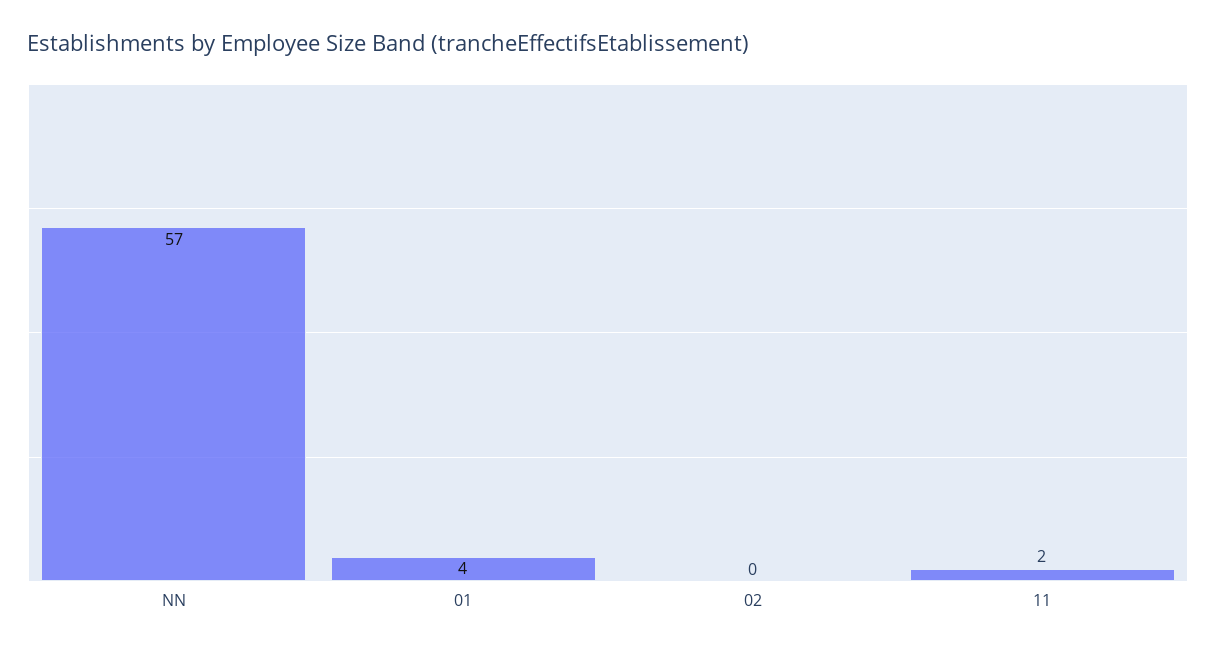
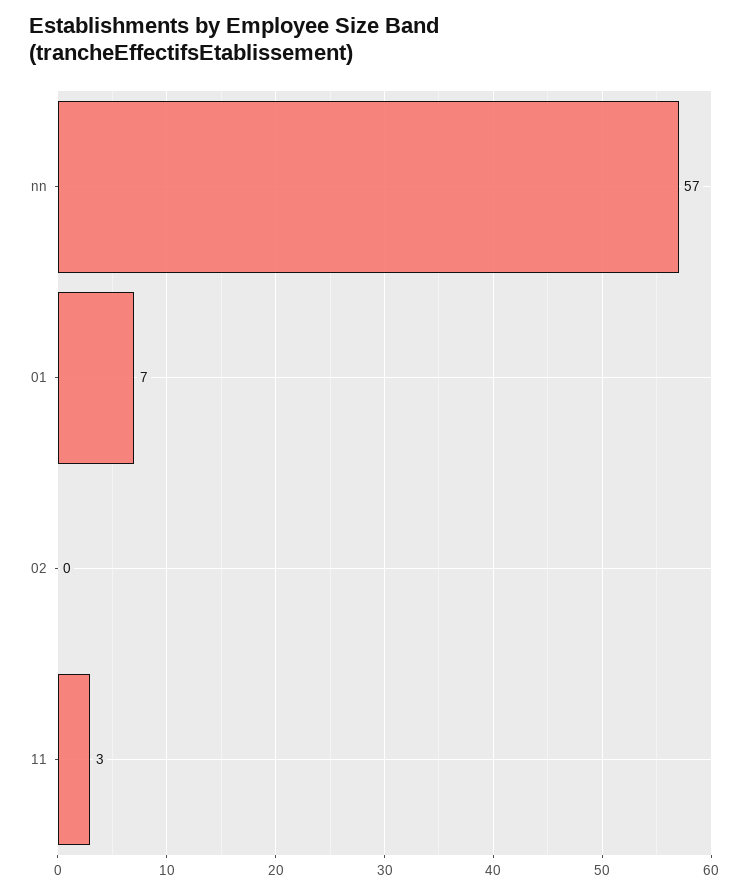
  {
    "NN": 57,
-   "01": 4,
+   "01": 7,
    "02": 0,
-   "11": 2
+   "11": 3
  }

